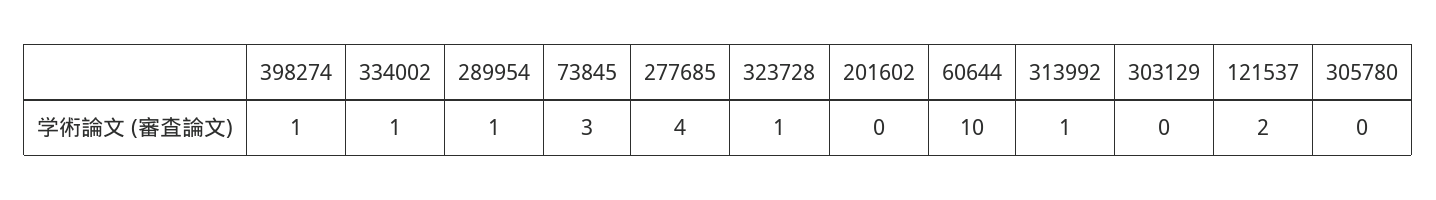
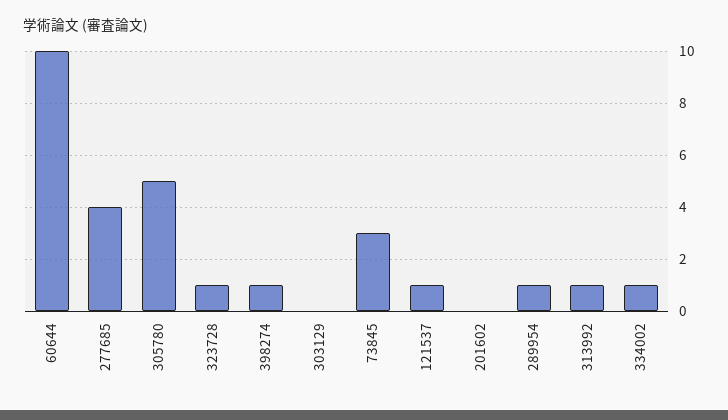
  {
    "398274": 1,
    "334002": 1,
    "289954": 1,
    "73845": 3,
    "277685": 4,
    "323728": 1,
    "201602": 0,
    "60644": 10,
    "313992": 1,
    "303129": 0,
-   "121537": 2,
+   "121537": 1,
-   "305780": 0
+   "305780": 5
  }

